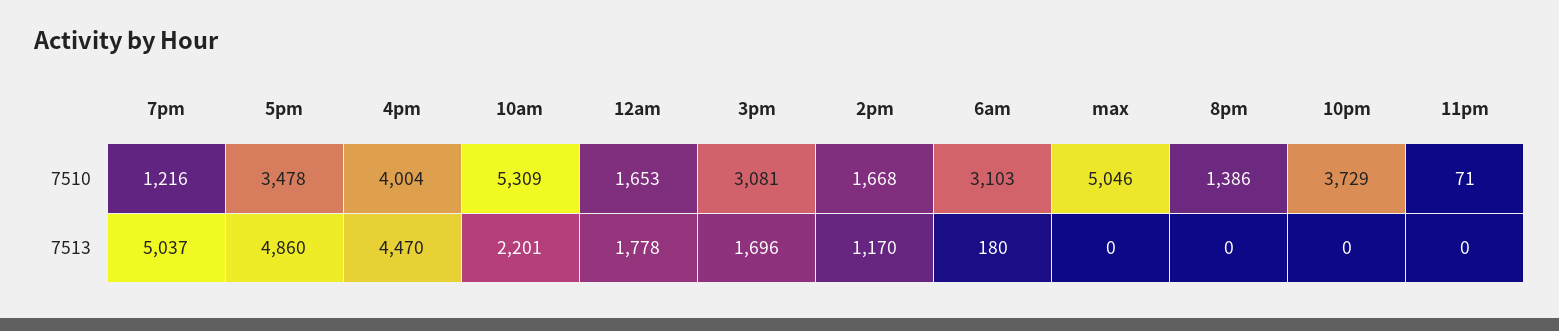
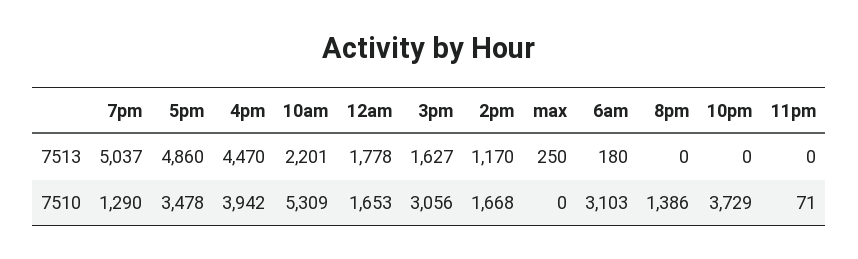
  {
    "7pm": {
-     "7510": 1216,
+     "7510": 1290,
      "7513": 5037
    },
    "5pm": {
      "7510": 3478,
      "7513": 4860
    },
    "4pm": {
-     "7510": 4004,
+     "7510": 3942,
      "7513": 4470
    },
    "10am": {
      "7510": 5309,
      "7513": 2201
    },
    "12am": {
      "7510": 1653,
      "7513": 1778
    },
    "3pm": {
-     "7510": 3081,
+     "7510": 3056,
-     "7513": 1696
+     "7513": 1627
    },
    "2pm": {
      "7510": 1668,
      "7513": 1170
    },
    "6am": {
      "7510": 3103,
      "7513": 180
    },
    "max": {
-     "7510": 5046,
+     "7510": 0,
-     "7513": 0
+     "7513": 250
    },
    "8pm": {
      "7510": 1386,
      "7513": 0
    },
    "10pm": {
      "7510": 3729,
      "7513": 0
    },
    "11pm": {
      "7510": 71,
      "7513": 0
    }
  }

